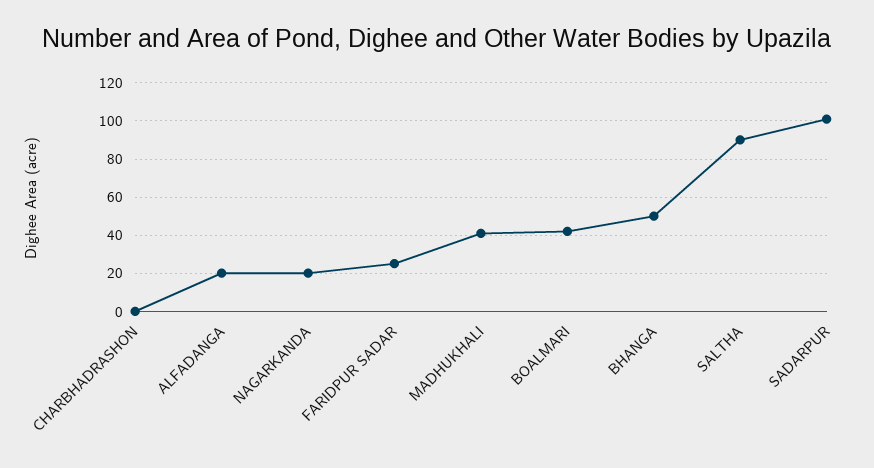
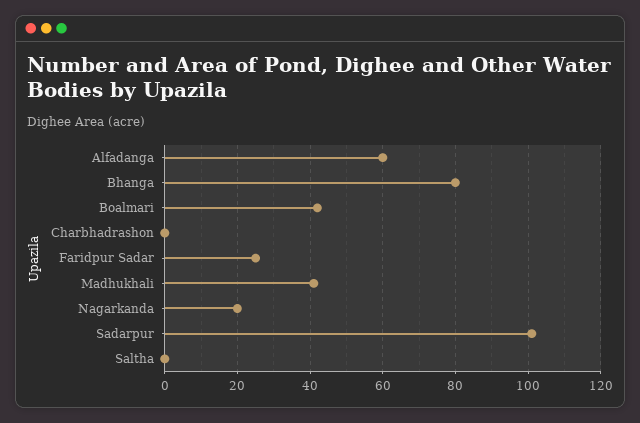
  {
    "CHARBHADRASHON": 0,
-   "ALFADANGA": 20,
+   "ALFADANGA": 60,
    "NAGARKANDA": 20,
    "FARIDPUR SADAR": 25,
    "MADHUKHALI": 40,
    "BOALMARI": 40,
-   "BHANGA": 50,
+   "BHANGA": 80,
-   "SALTHA": 90,
+   "SALTHA": 0,
    "SADARPUR": 100
  }

